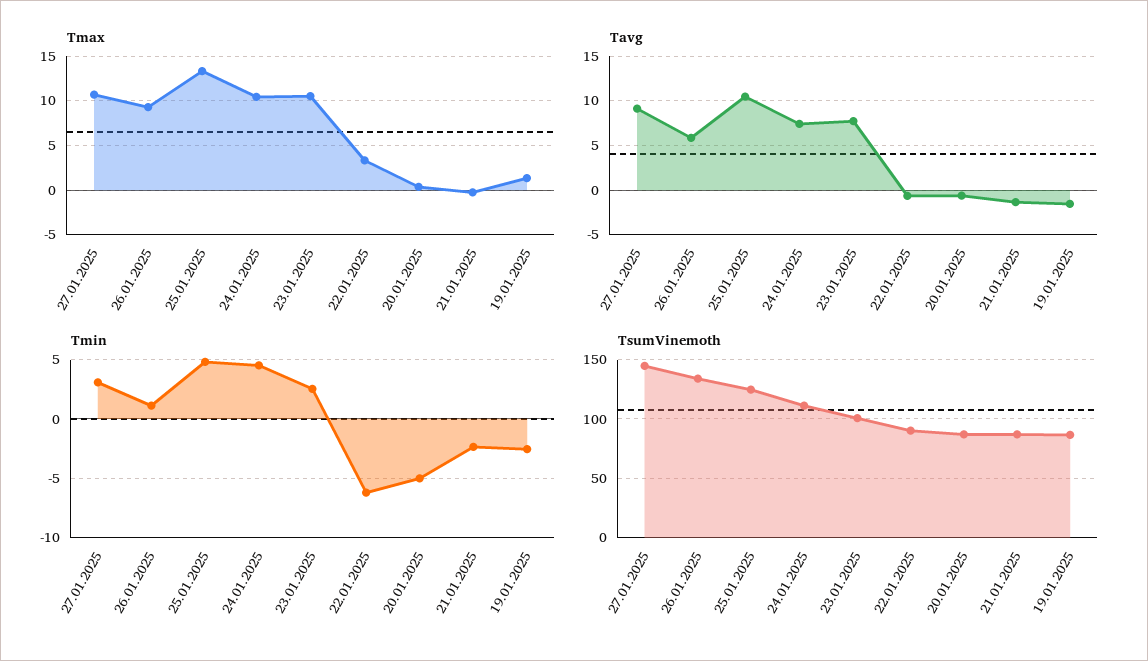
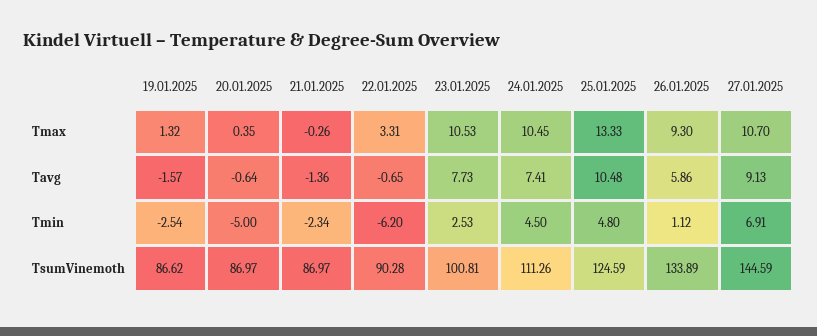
  {
    "Tmax": {
      "27.01.2025": 10.7,
      "26.01.2025": 9.3,
      "25.01.2025": 13.33,
      "24.01.2025": 10.45,
      "23.01.2025": 10.53,
      "22.01.2025": 3.31,
      "20.01.2025": 0.35,
      "21.01.2025": -0.26,
      "19.01.2025": 1.32
    },
    "Tavg": {
      "27.01.2025": 9.13,
      "26.01.2025": 5.86,
      "25.01.2025": 10.48,
      "24.01.2025": 7.41,
      "23.01.2025": 7.73,
      "22.01.2025": -0.65,
      "20.01.2025": -0.64,
      "21.01.2025": -1.36,
      "19.01.2025": -1.57
    },
    "Tmin": {
-     "27.01.2025": 3,
+     "27.01.2025": 6.91,
      "26.01.2025": 1.12,
      "25.01.2025": 4.8,
      "24.01.2025": 4.5,
      "23.01.2025": 2.53,
      "22.01.2025": -6.2,
      "20.01.2025": -5,
      "21.01.2025": -2.34,
      "19.01.2025": -2.54
    },
    "TsumVinemoth": {
      "27.01.2025": 144.59,
      "26.01.2025": 133.89,
      "25.01.2025": 124.59,
      "24.01.2025": 111.26,
      "23.01.2025": 100.81,
      "22.01.2025": 90.28,
      "20.01.2025": 86.97,
      "21.01.2025": 86.97,
      "19.01.2025": 86.62
    }
  }

